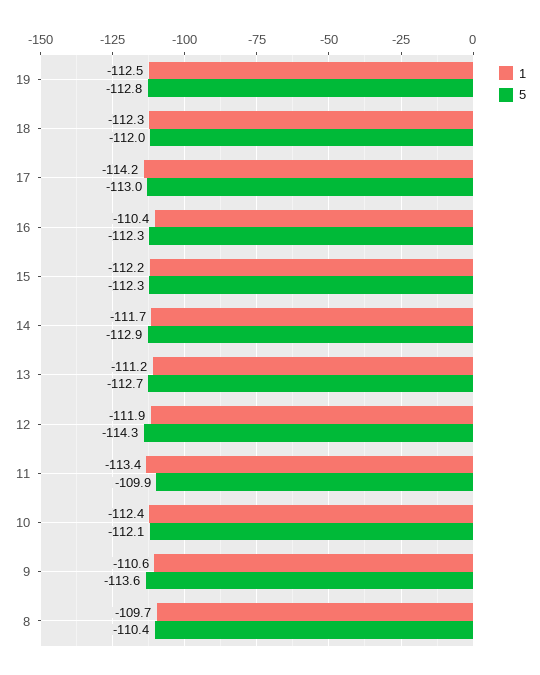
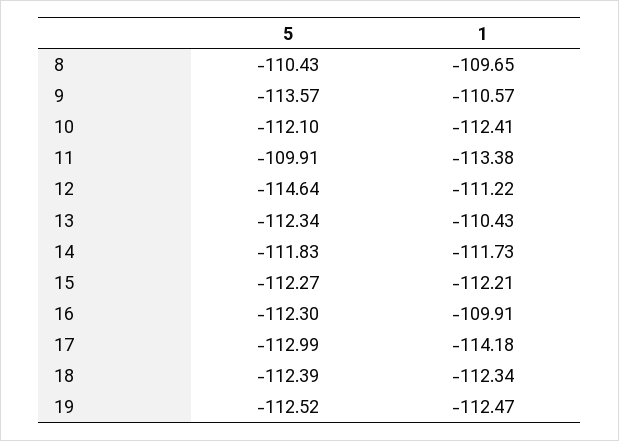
  {
    "1": {
      "19": -112.47,
      "18": -112.34,
      "17": -114.18,
-     "16": -110.4,
+     "16": -109.91,
      "15": -112.21,
      "14": -111.73,
-     "13": -111.2,
+     "13": -110.43,
-     "12": -111.9,
+     "12": -111.22,
      "11": -113.38,
      "10": -112.41,
      "9": -110.57,
      "8": -109.65
    },
    "5": {
-     "19": -112.8,
+     "19": -112.52,
-     "18": -112,
+     "18": -112.39,
      "17": -112.99,
      "16": -112.3,
      "15": -112.27,
-     "14": -112.9,
+     "14": -111.83,
-     "13": -112.7,
+     "13": -112.34,
-     "12": -114.3,
+     "12": -114.64,
      "11": -109.91,
      "10": -112.1,
      "9": -113.57,
      "8": -110.43
    }
  }

